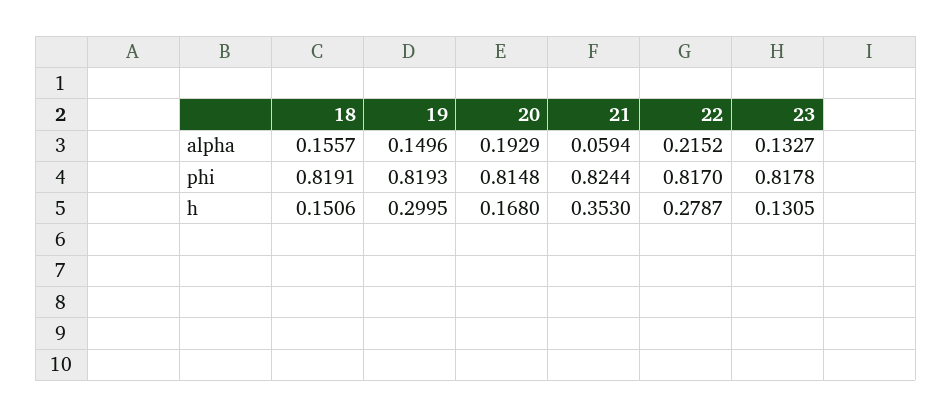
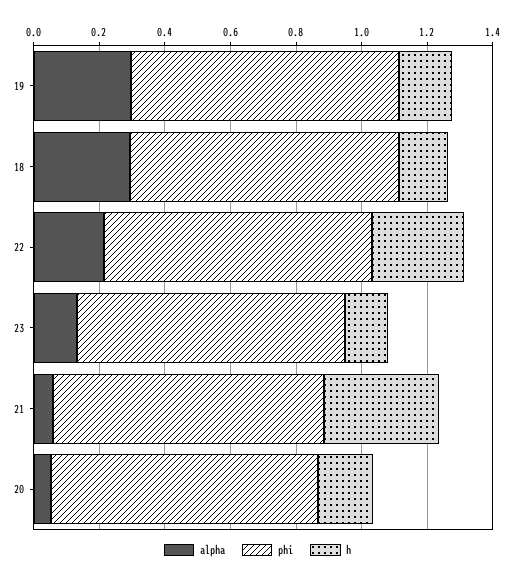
  {
    "alpha": {
-     "18": 0.1557,
+     "18": 0.3,
-     "19": 0.1496,
+     "19": 0.3,
-     "20": 0.1929,
+     "20": 0.05,
      "21": 0.0594,
      "22": 0.2152,
      "23": 0.1327
    },
    "phi": {
      "18": 0.8191,
      "19": 0.8193,
      "20": 0.8148,
      "21": 0.8244,
      "22": 0.817,
      "23": 0.8178
    },
    "h": {
      "18": 0.1506,
-     "19": 0.2995,
+     "19": 0.15,
      "20": 0.168,
      "21": 0.353,
      "22": 0.2787,
      "23": 0.1305
    }
  }

